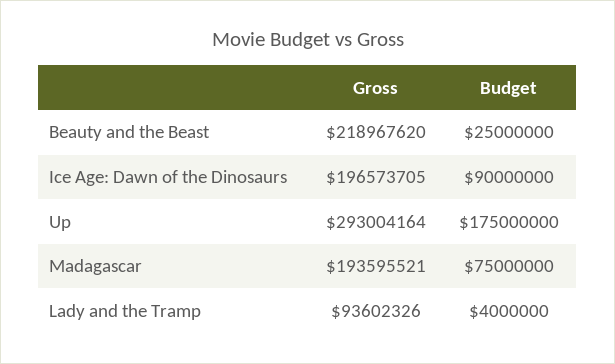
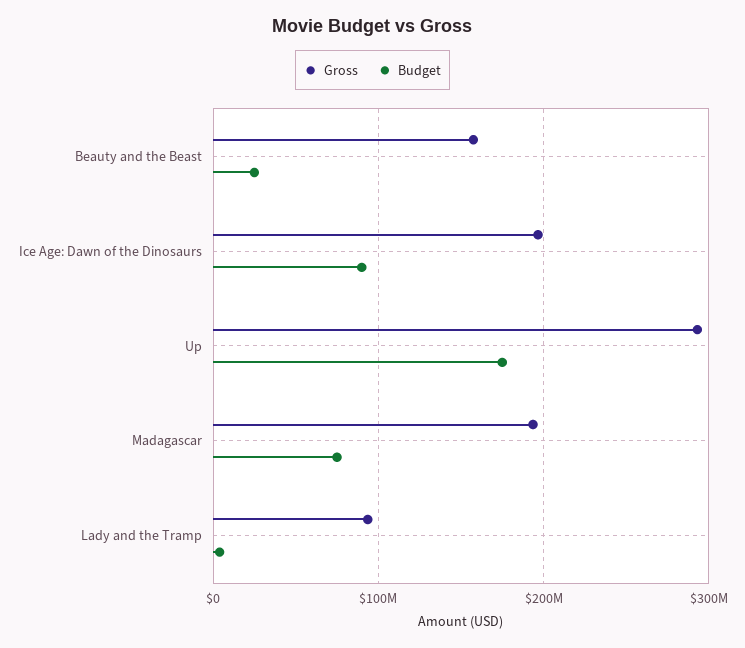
  {
    "Gross": {
-     "Beauty and the Beast": 218967620,
+     "Beauty and the Beast": 160000000,
      "Ice Age: Dawn of the Dinosaurs": 196573705,
      "Up": 293004164,
      "Madagascar": 193595521,
      "Lady and the Tramp": 93602326
    },
    "Budget": {
      "Beauty and the Beast": 25000000,
      "Ice Age: Dawn of the Dinosaurs": 90000000,
      "Up": 175000000,
      "Madagascar": 75000000,
      "Lady and the Tramp": 4000000
    }
  }

